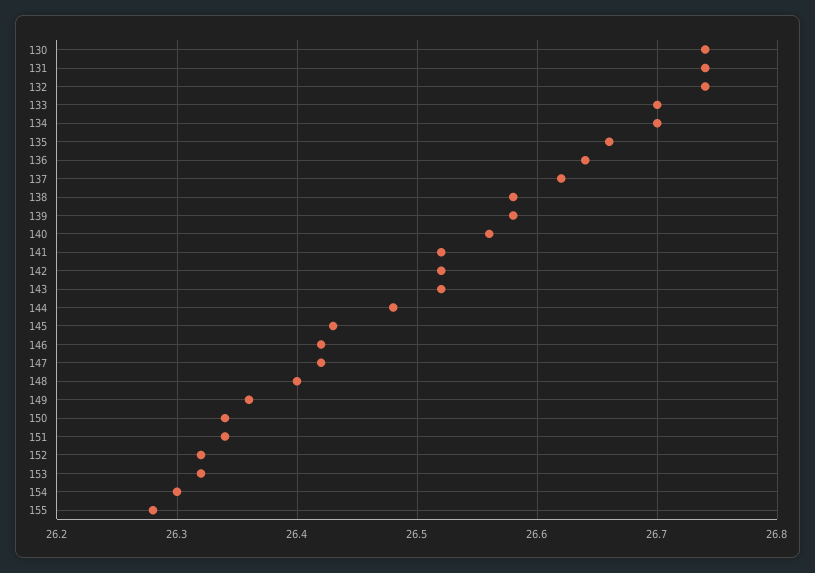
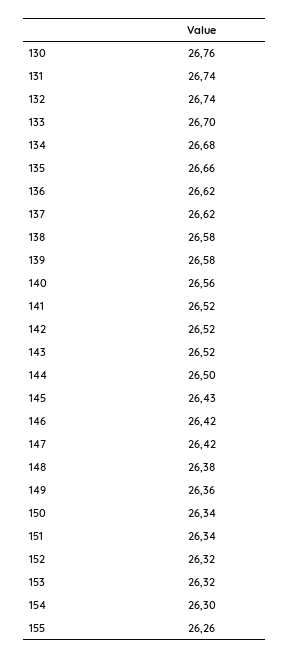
  {
-   "130": 26.74,
+   "130": 26.76,
    "131": 26.74,
    "132": 26.74,
    "133": 26.7,
-   "134": 26.7,
+   "134": 26.68,
    "135": 26.66,
-   "136": 26.64,
+   "136": 26.62,
    "137": 26.62,
    "138": 26.58,
    "139": 26.58,
    "140": 26.56,
    "141": 26.52,
    "142": 26.52,
    "143": 26.52,
-   "144": 26.48,
+   "144": 26.5,
    "145": 26.43,
    "146": 26.42,
    "147": 26.42,
-   "148": 26.4,
+   "148": 26.38,
    "149": 26.36,
    "150": 26.34,
    "151": 26.34,
    "152": 26.32,
    "153": 26.32,
    "154": 26.3,
-   "155": 26.28
+   "155": 26.26
  }

